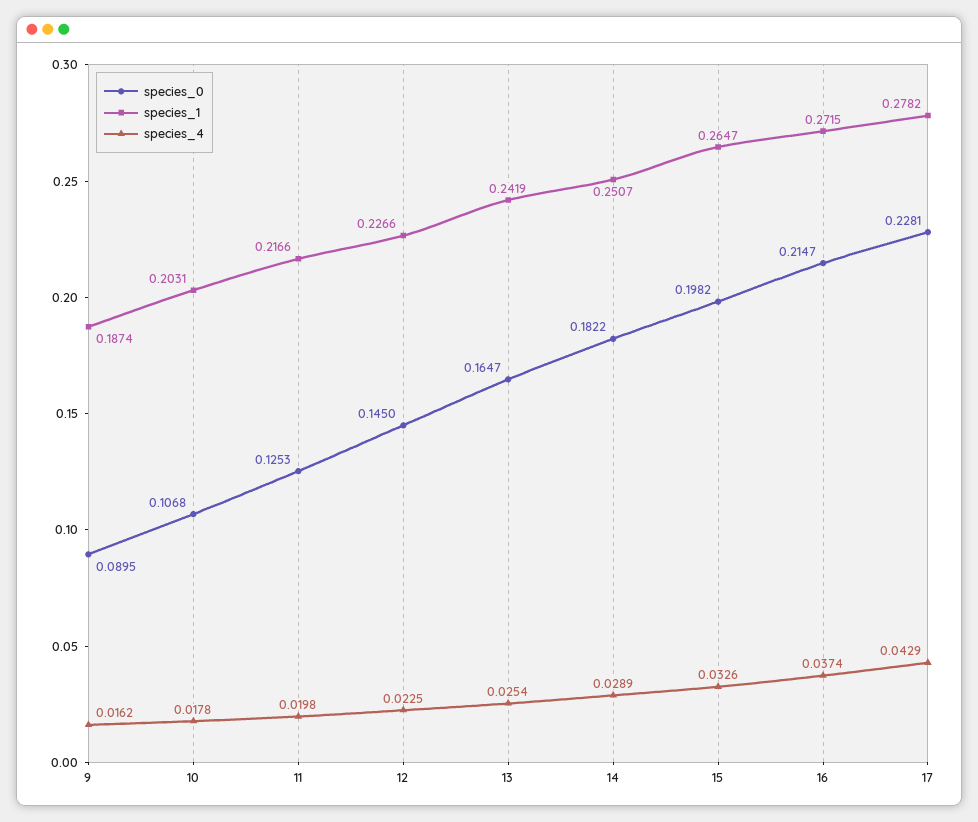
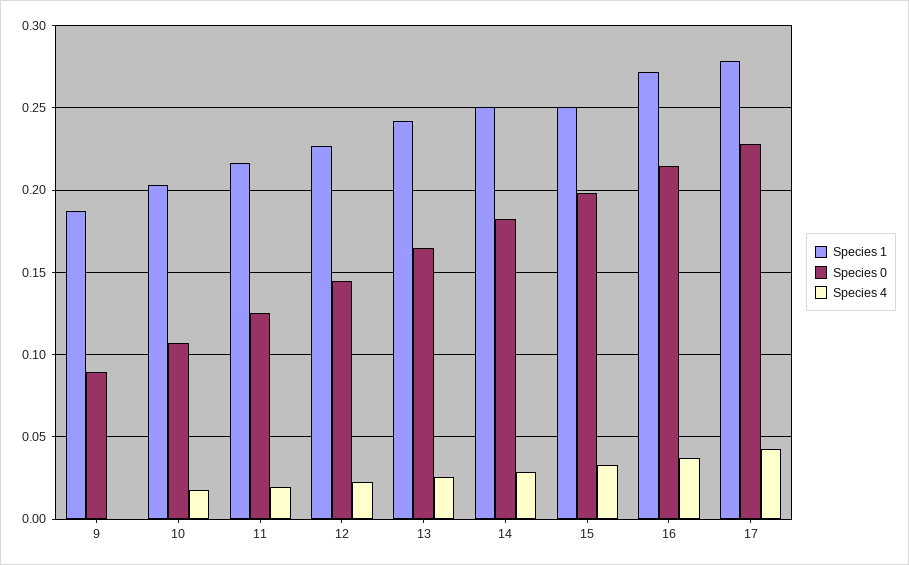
  {
    "species_0": {
      "9": 0.0895,
      "10": 0.1068,
      "11": 0.1253,
      "12": 0.145,
      "13": 0.1647,
      "14": 0.1822,
      "15": 0.1982,
      "16": 0.2147,
      "17": 0.2281
    },
    "species_1": {
      "9": 0.1874,
      "10": 0.2031,
      "11": 0.2166,
      "12": 0.2266,
      "13": 0.2419,
      "14": 0.2507,
-     "15": 0.2647,
+     "15": 0.25,
      "16": 0.2715,
      "17": 0.2782
    },
    "species_4": {
-     "9": 0.0162,
+     "9": 0,
      "10": 0.0178,
      "11": 0.0198,
      "12": 0.0225,
      "13": 0.0254,
      "14": 0.0289,
      "15": 0.0326,
      "16": 0.0374,
      "17": 0.0429
    }
  }

